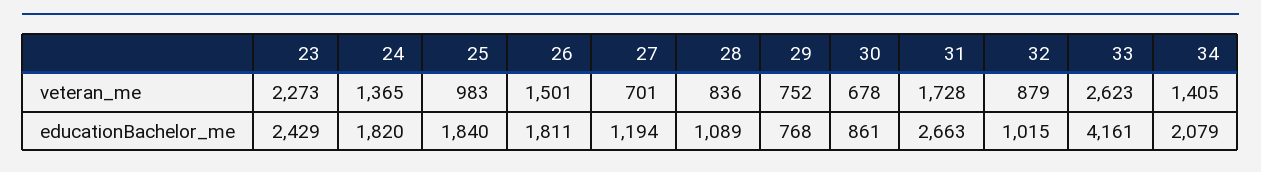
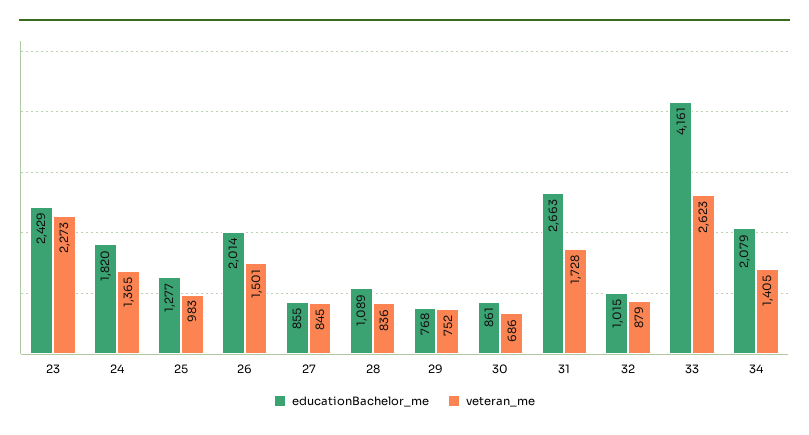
  {
    "veteran_me": {
      "23": 2273,
      "24": 1365,
      "25": 983,
      "26": 1501,
-     "27": 701,
+     "27": 845,
      "28": 836,
      "29": 752,
-     "30": 678,
+     "30": 686,
      "31": 1728,
      "32": 879,
      "33": 2623,
      "34": 1405
    },
    "educationBachelor_me": {
      "23": 2429,
      "24": 1820,
-     "25": 1840,
+     "25": 1277,
-     "26": 1811,
+     "26": 2014,
-     "27": 1194,
+     "27": 855,
      "28": 1089,
      "29": 768,
      "30": 861,
      "31": 2663,
      "32": 1015,
      "33": 4161,
      "34": 2079
    }
  }

